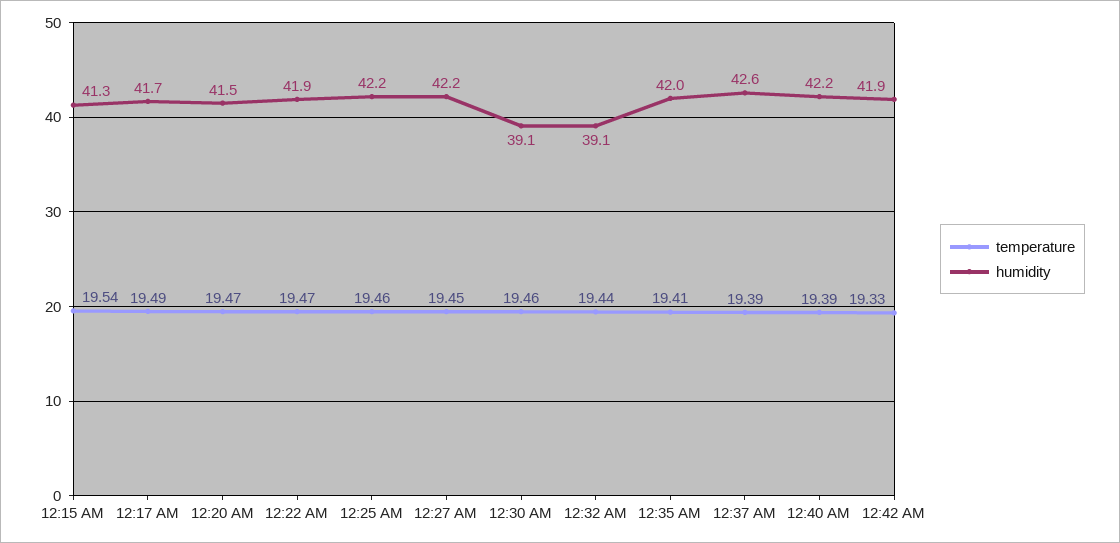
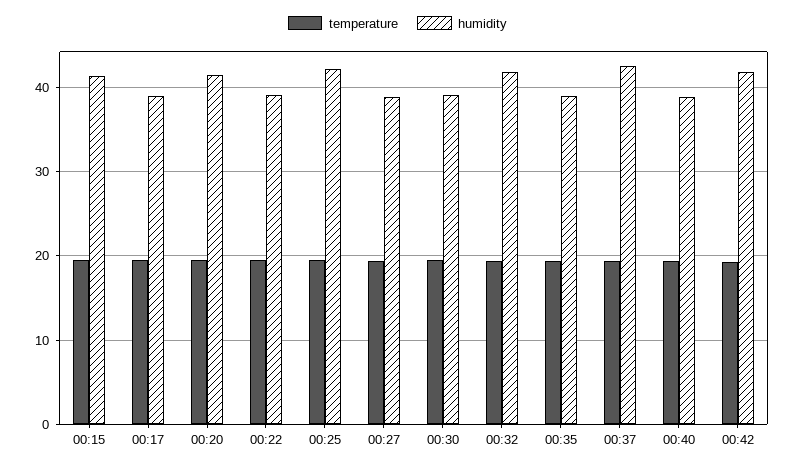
  {
    "temperature": {
      "12:15 AM": 19.54,
      "12:17 AM": 19.49,
      "12:20 AM": 19.47,
      "12:22 AM": 19.47,
      "12:25 AM": 19.46,
      "12:27 AM": 19.45,
      "12:30 AM": 19.46,
      "12:32 AM": 19.44,
      "12:35 AM": 19.41,
      "12:37 AM": 19.39,
      "12:40 AM": 19.39,
      "12:42 AM": 19.33
    },
    "humidity": {
      "12:15 AM": 41.3,
-     "12:17 AM": 41.7,
+     "12:17 AM": 39,
      "12:20 AM": 41.5,
-     "12:22 AM": 41.9,
+     "12:22 AM": 39,
      "12:25 AM": 42.2,
-     "12:27 AM": 42.2,
+     "12:27 AM": 39,
      "12:30 AM": 39.1,
-     "12:32 AM": 39.1,
+     "12:32 AM": 42,
-     "12:35 AM": 42,
+     "12:35 AM": 39,
      "12:37 AM": 42.6,
-     "12:40 AM": 42.2,
+     "12:40 AM": 39,
      "12:42 AM": 41.9
    }
  }

